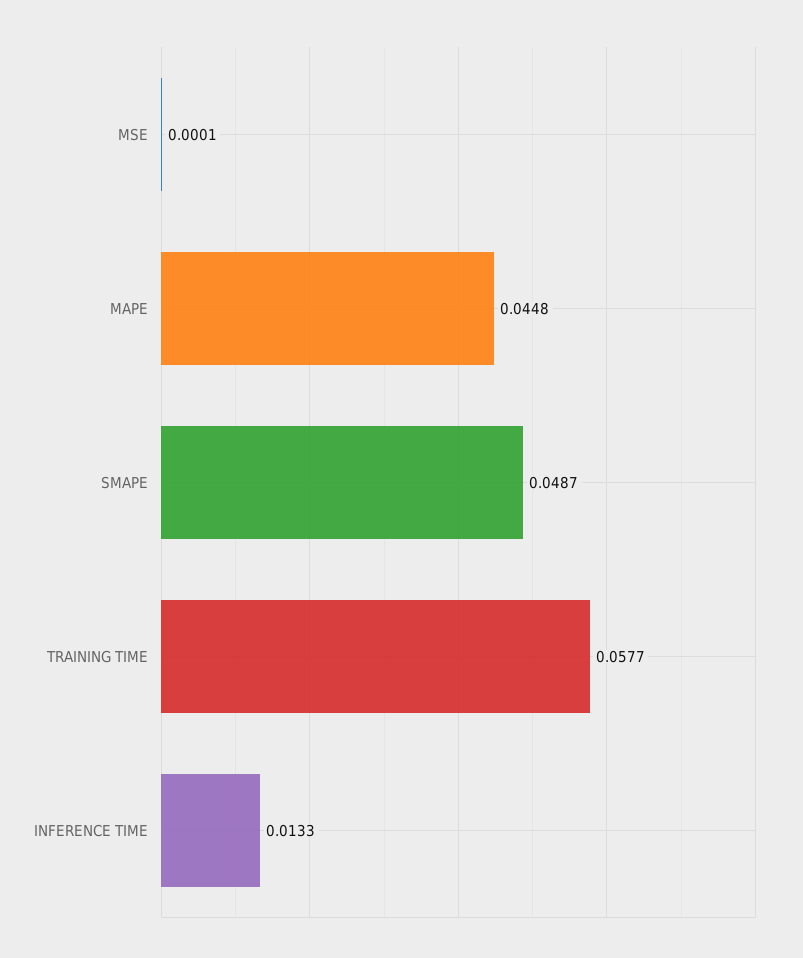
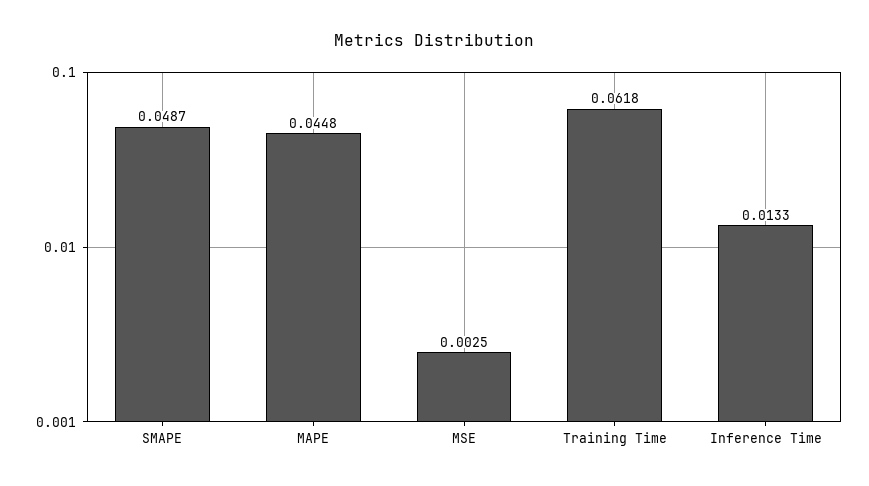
  {
-   "MSE": 0.0001,
+   "MSE": 0.0025,
    "MAPE": 0.0448,
    "SMAPE": 0.0487,
-   "TRAINING TIME": 0.0577,
+   "TRAINING TIME": 0.0618,
    "INFERENCE TIME": 0.0133
  }

